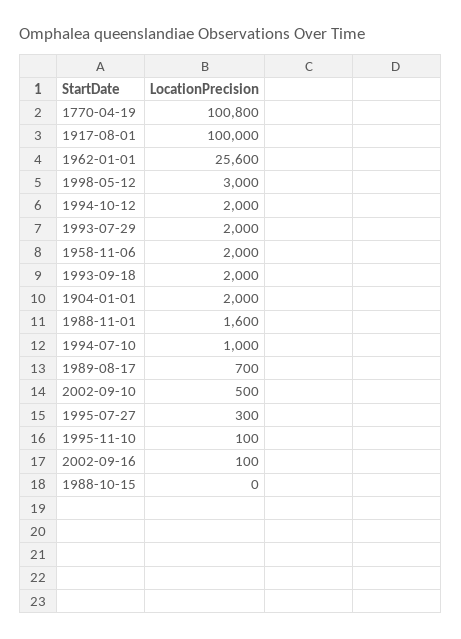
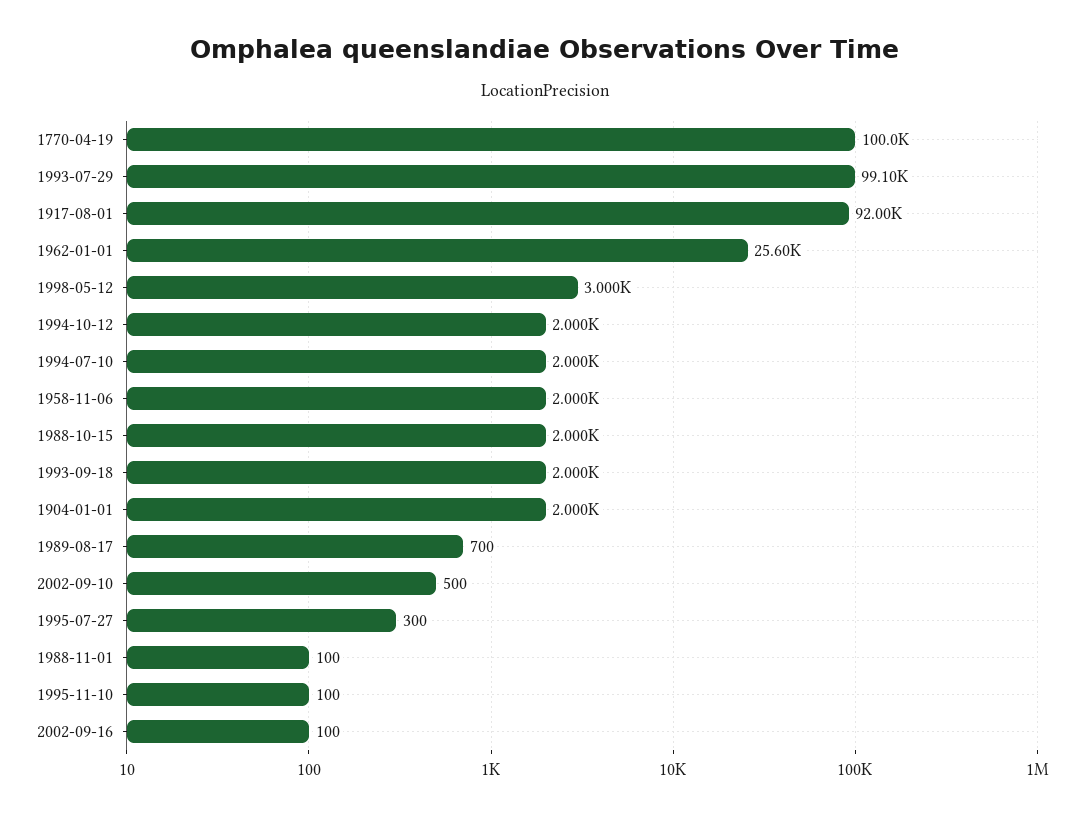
  {
-   "1770-04-19": 100800,
+   "1770-04-19": 100000,
-   "1917-08-01": 100000,
+   "1917-08-01": 92000,
    "1962-01-01": 25600,
    "1998-05-12": 3000,
    "1994-10-12": 2000,
-   "1993-07-29": 2000,
+   "1993-07-29": 99100,
    "1958-11-06": 2000,
    "1993-09-18": 2000,
    "1904-01-01": 2000,
-   "1988-11-01": 1600,
+   "1988-11-01": 100,
-   "1994-07-10": 1000,
+   "1994-07-10": 2000,
    "1989-08-17": 700,
    "2002-09-10": 500,
    "1995-07-27": 300,
    "1995-11-10": 100,
    "2002-09-16": 100,
-   "1988-10-15": 0
+   "1988-10-15": 2000
  }

